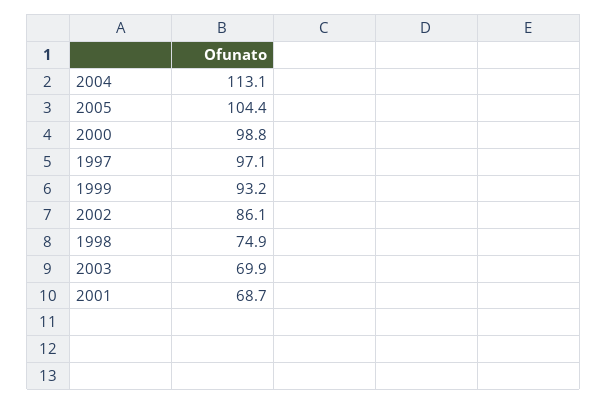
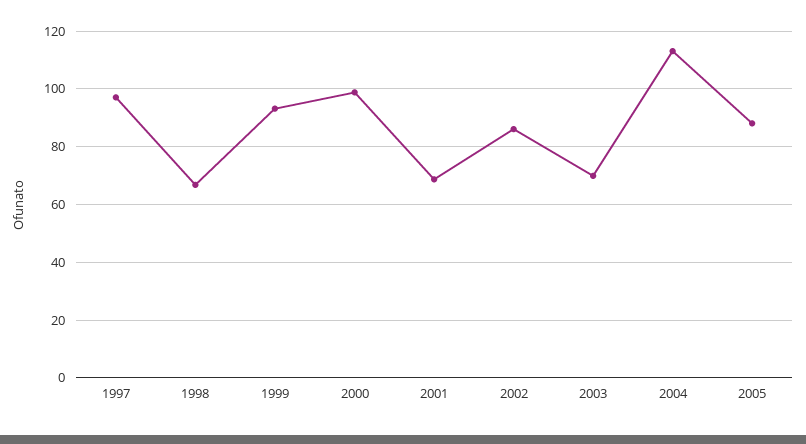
  {
    "2004": 113.1,
-   "2005": 104.4,
+   "2005": 87.5,
    "2000": 98.8,
    "1997": 97.1,
    "1999": 93.2,
    "2002": 86.1,
-   "1998": 74.9,
+   "1998": 67.5,
    "2003": 69.9,
    "2001": 68.7
  }

